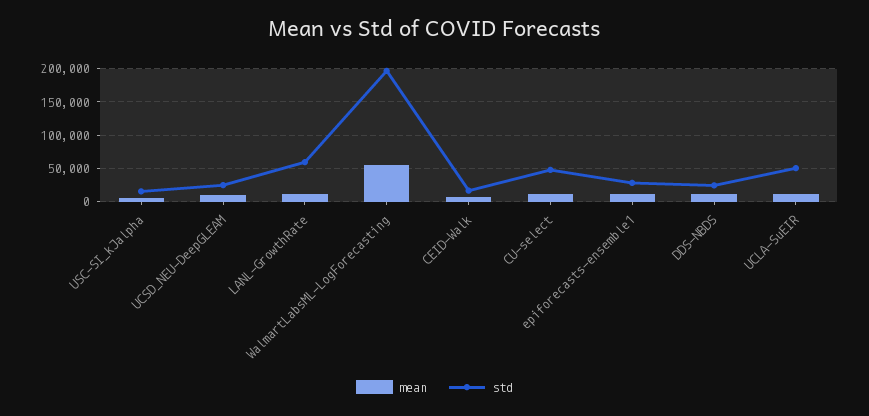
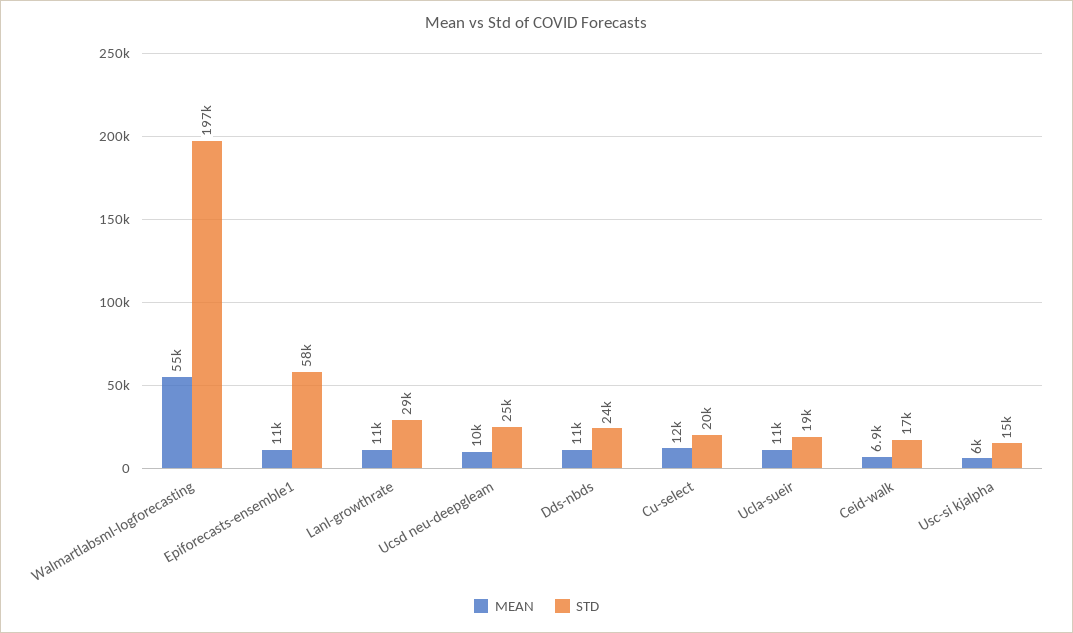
  {
    "mean": {
      "USC-SI_kJalpha": 6000,
      "UCSD_NEU-DeepGLEAM": 10000,
      "LANL-GrowthRate": 11000,
      "WalmartLabsML-LogForecasting": 55000,
      "CEID-Walk": 6900,
      "CU-select": 12000,
      "epiforecasts-ensemble1": 11000,
      "DDS-NBDS": 11000,
      "UCLA-SuEIR": 11000
    },
    "std": {
      "USC-SI_kJalpha": 15000,
      "UCSD_NEU-DeepGLEAM": 25000,
-     "LANL-GrowthRate": 60000,
+     "LANL-GrowthRate": 29000,
      "WalmartLabsML-LogForecasting": 197000,
      "CEID-Walk": 17000,
-     "CU-select": 50000,
+     "CU-select": 20000,
-     "epiforecasts-ensemble1": 30000,
+     "epiforecasts-ensemble1": 58000,
      "DDS-NBDS": 24000,
-     "UCLA-SuEIR": 50000
+     "UCLA-SuEIR": 19000
    }
  }

